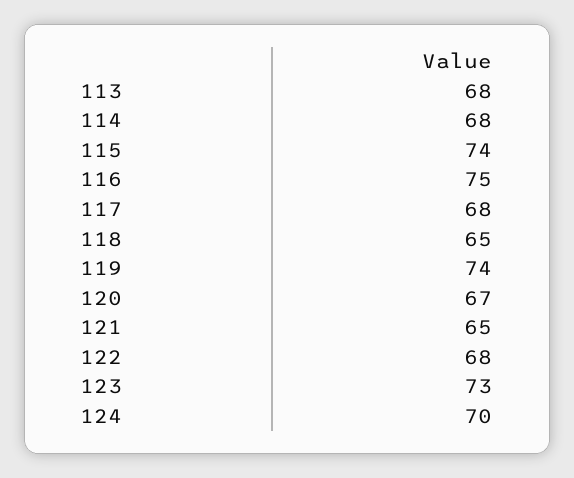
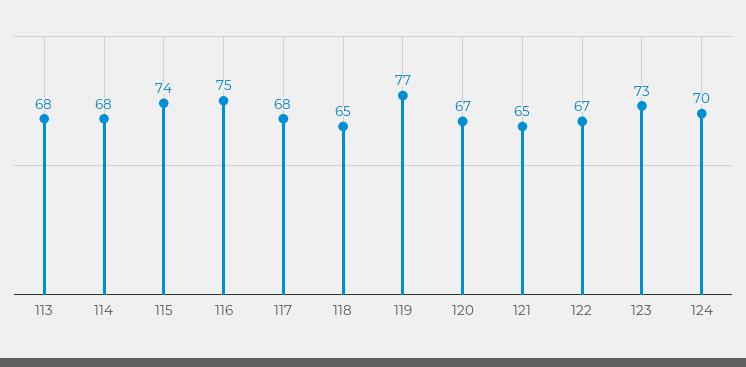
  {
    "113": 68,
    "114": 68,
    "115": 74,
    "116": 75,
    "117": 68,
    "118": 65,
-   "119": 74,
+   "119": 77,
    "120": 67,
    "121": 65,
-   "122": 68,
+   "122": 67,
    "123": 73,
    "124": 70
  }

